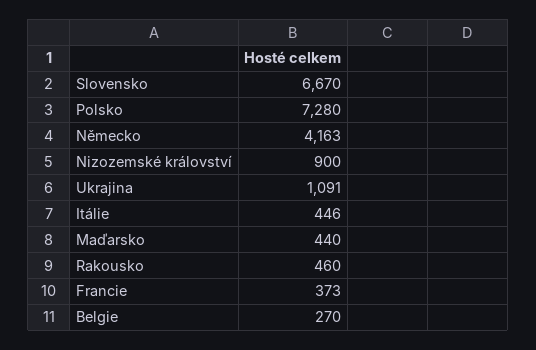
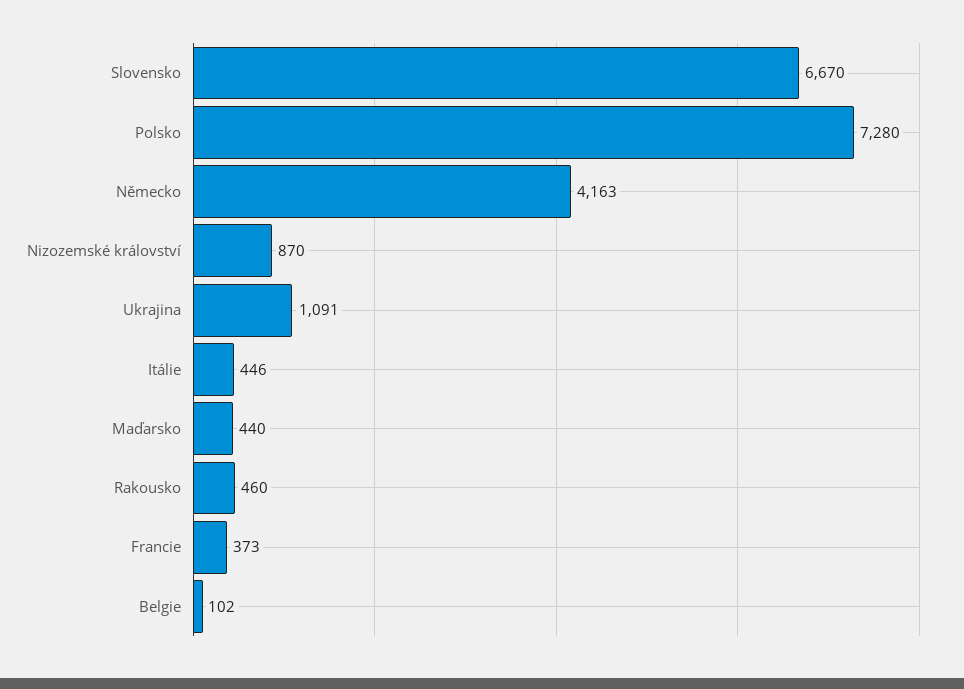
  {
    "Slovensko": 6670,
    "Polsko": 7280,
    "Německo": 4163,
-   "Nizozemské království": 900,
+   "Nizozemské království": 870,
    "Ukrajina": 1091,
    "Itálie": 446,
    "Maďarsko": 440,
    "Rakousko": 460,
    "Francie": 373,
-   "Belgie": 270
+   "Belgie": 102
  }

